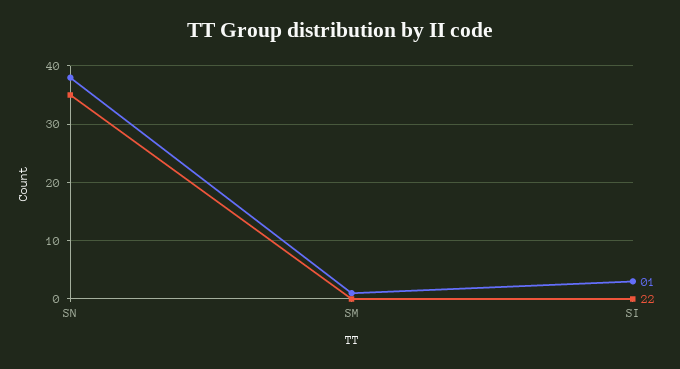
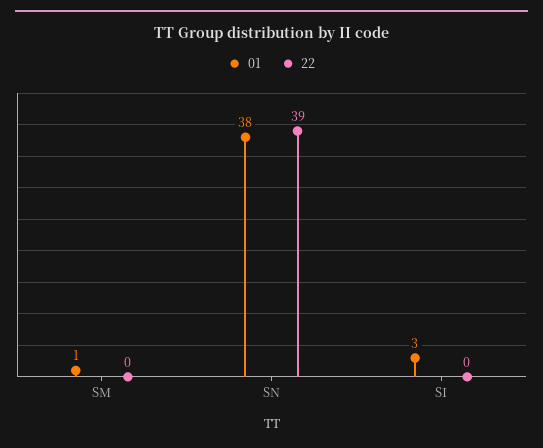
  {
    "01": {
      "SN": 38,
      "SM": 1,
      "SI": 3
    },
    "22": {
-     "SN": 35,
+     "SN": 39,
      "SM": 0,
      "SI": 0
    }
  }

